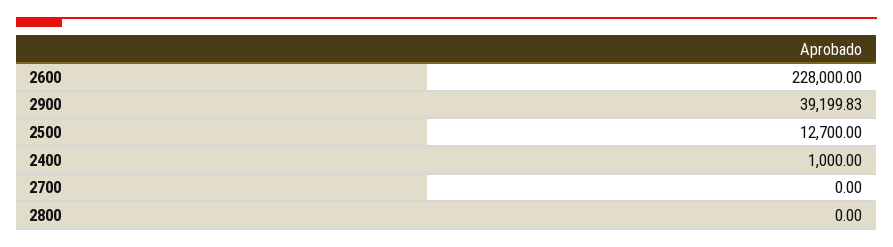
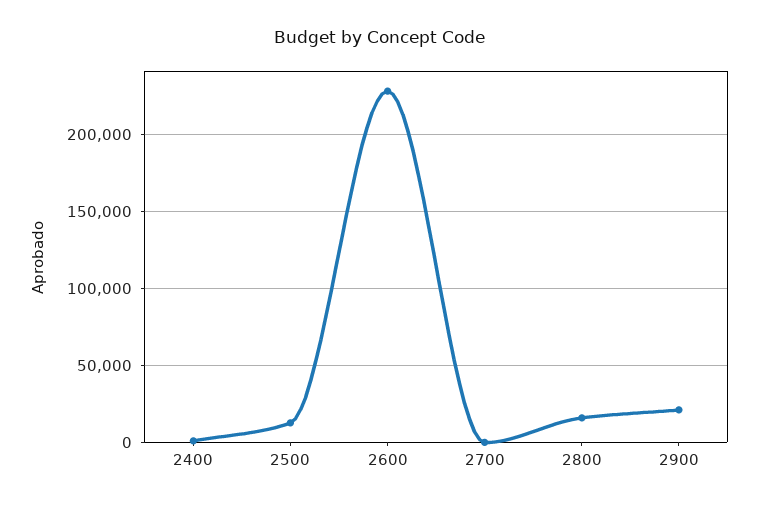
  {
    "2600": 228000,
-   "2900": 39199.83,
+   "2900": 20000,
    "2500": 12700,
    "2400": 1000,
    "2700": 0,
-   "2800": 0
+   "2800": 15000
  }

